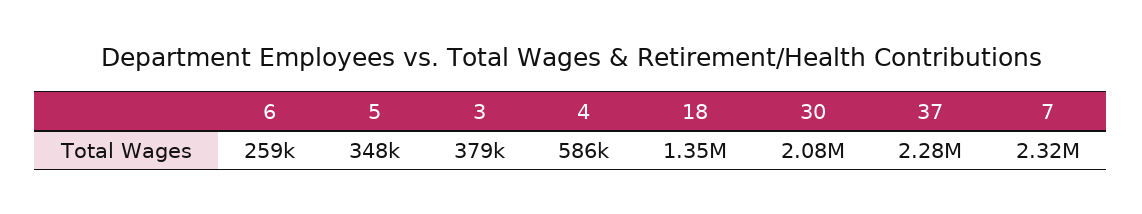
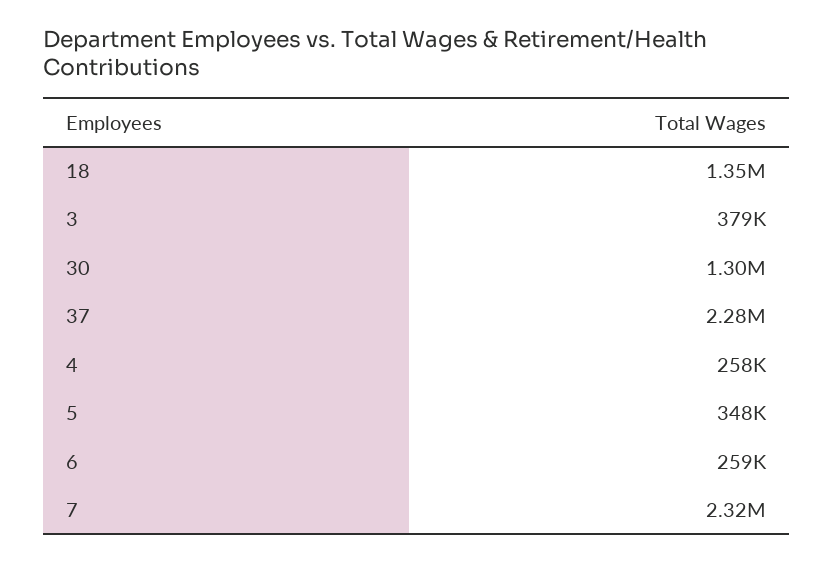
  {
    "6": 259000,
    "5": 348000,
    "3": 379000,
-   "4": 586000,
+   "4": 258000,
    "18": 1350000,
-   "30": 2080000,
+   "30": 1300000,
    "37": 2280000,
    "7": 2320000
  }

